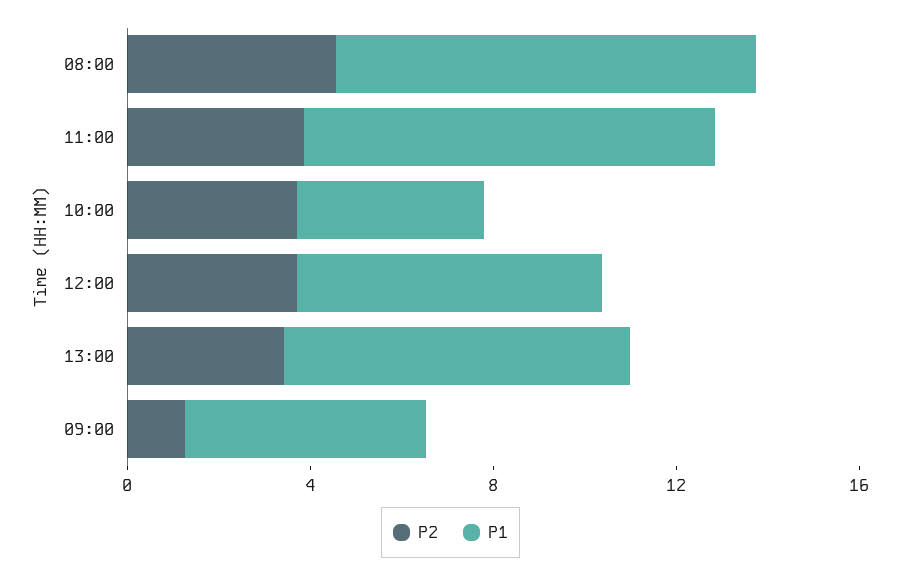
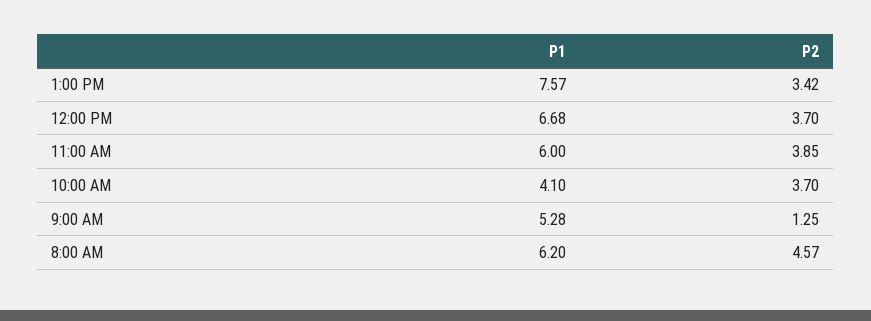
  {
    "P2": {
      "08:00": 4.57,
      "11:00": 3.85,
      "10:00": 3.7,
      "12:00": 3.7,
      "13:00": 3.42,
      "09:00": 1.25
    },
    "P1": {
-     "08:00": 9,
+     "08:00": 6.2,
-     "11:00": 9,
+     "11:00": 6,
      "10:00": 4.1,
      "12:00": 6.68,
      "13:00": 7.57,
      "09:00": 5.28
    }
  }

